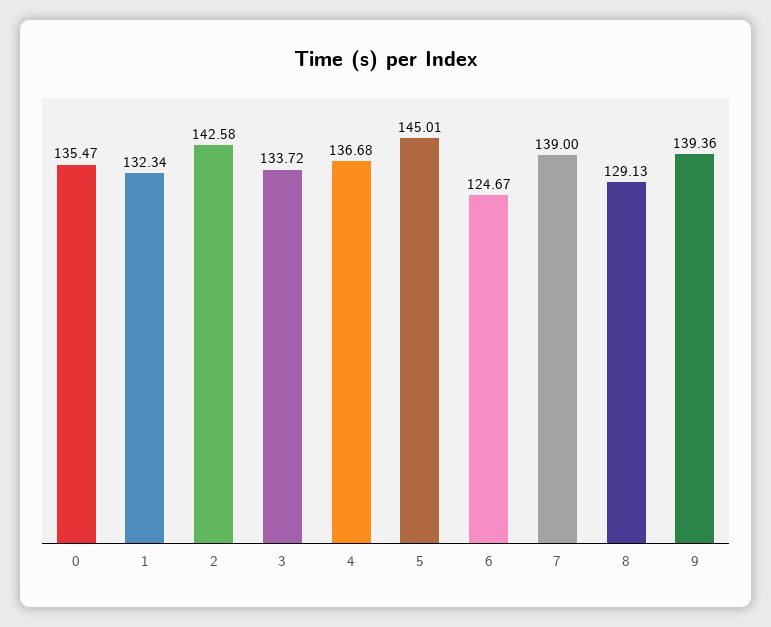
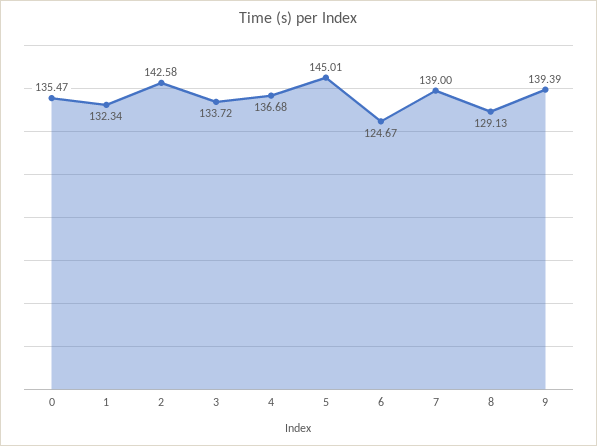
  {
    "0": 135.47,
    "1": 132.34,
    "2": 142.58,
    "3": 133.72,
    "4": 136.68,
    "5": 145.01,
    "6": 124.67,
    "7": 139,
    "8": 129.13,
-   "9": 139.36
+   "9": 139.39
  }

